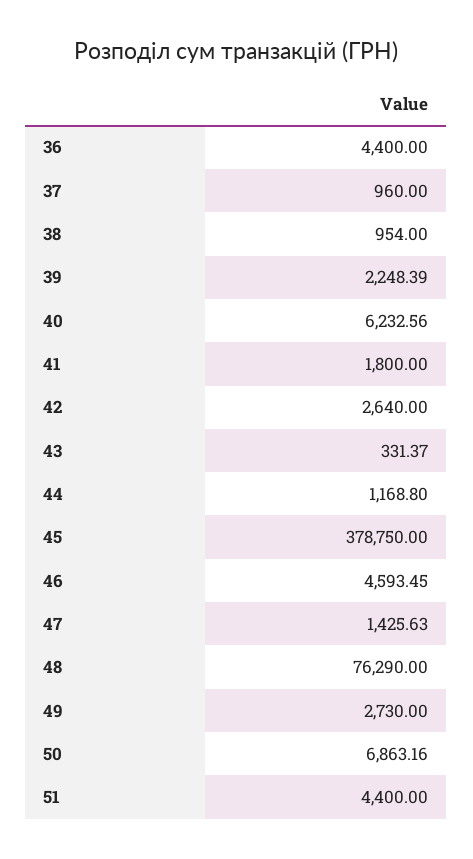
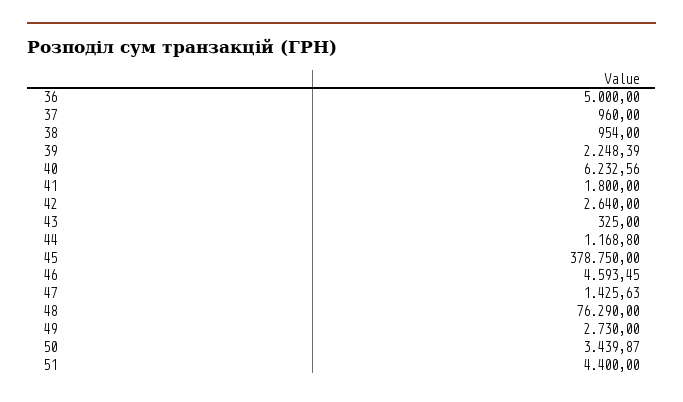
  {
-   "36": 4400,
+   "36": 5000,
    "37": 960,
    "38": 954,
    "39": 2248.39,
    "40": 6232.56,
    "41": 1800,
    "42": 2640,
-   "43": 331.37,
+   "43": 325,
    "44": 1168.8,
    "45": 378750,
    "46": 4593.45,
    "47": 1425.63,
    "48": 76290,
    "49": 2730,
-   "50": 6863.16,
+   "50": 3439.87,
    "51": 4400
  }

